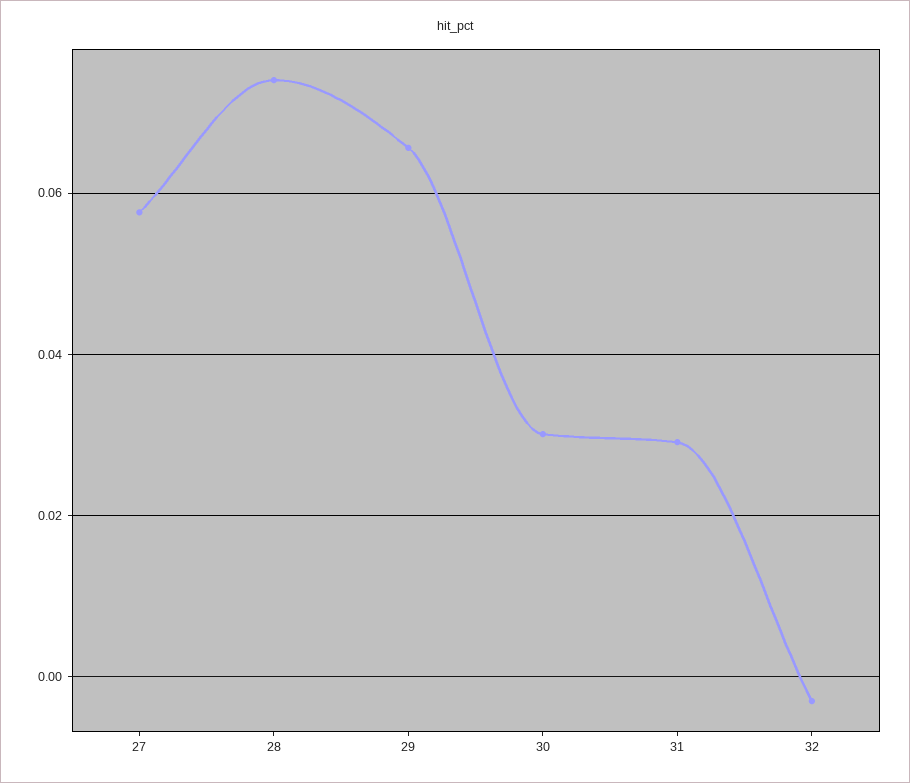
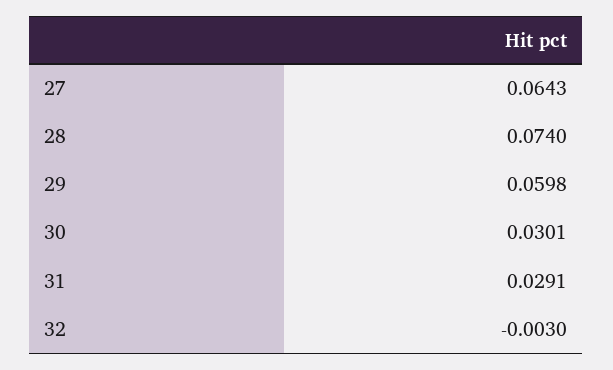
  {
-   "27": 0.058,
+   "27": 0.0643,
    "28": 0.074,
-   "29": 0.066,
+   "29": 0.0598,
    "30": 0.0301,
    "31": 0.0291,
    "32": -0.003
  }

